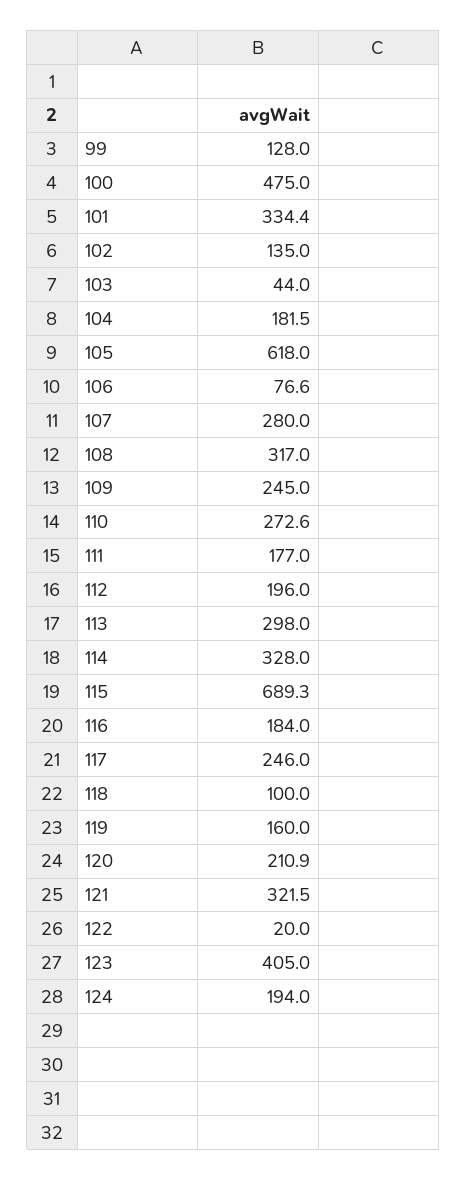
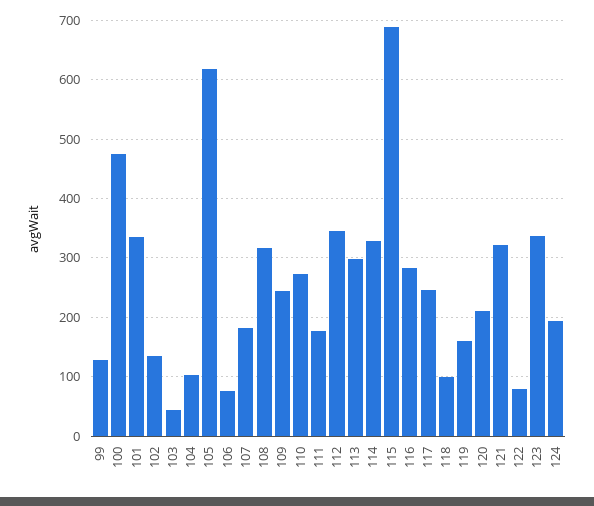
  {
    "99": 128,
    "100": 475,
    "101": 334.4,
    "102": 135,
    "103": 44,
-   "104": 181.5,
+   "104": 100,
    "105": 618,
    "106": 76.6,
-   "107": 280,
+   "107": 180,
    "108": 317,
    "109": 245,
    "110": 272.6,
    "111": 177,
-   "112": 196,
+   "112": 340,
    "113": 298,
    "114": 328,
    "115": 689.3,
-   "116": 184,
+   "116": 280,
    "117": 246,
    "118": 100,
    "119": 160,
    "120": 210.9,
    "121": 321.5,
-   "122": 20,
+   "122": 80,
-   "123": 405,
+   "123": 340,
    "124": 194
  }

